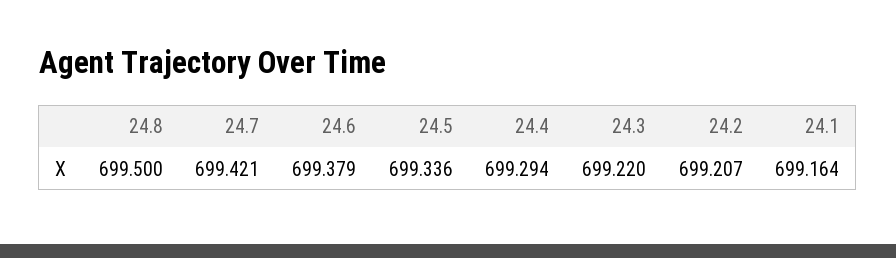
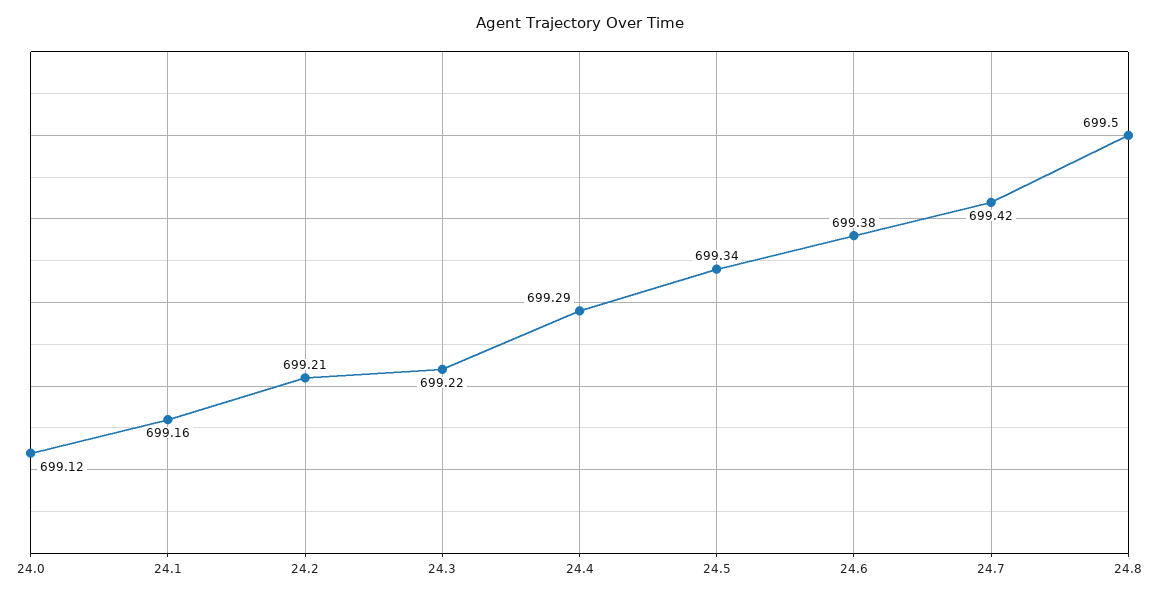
  {
    "24.8": 699.5,
    "24.7": 699.421,
    "24.6": 699.379,
    "24.5": 699.336,
    "24.4": 699.294,
    "24.3": 699.22,
    "24.2": 699.207,
-   "24.1": 699.164
+   "24.1": 699.164,
+   "24.0": 699.12
  }

